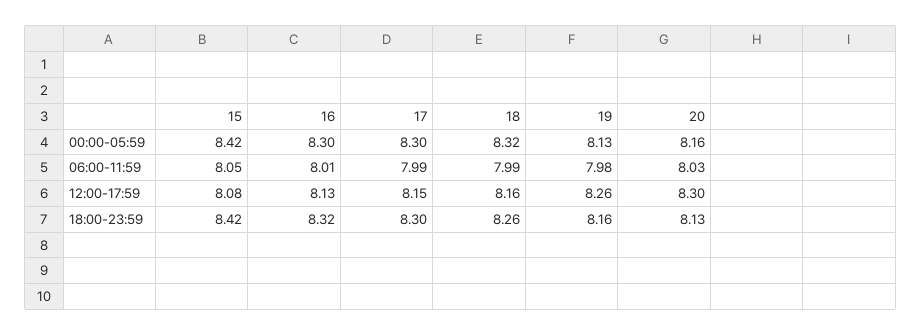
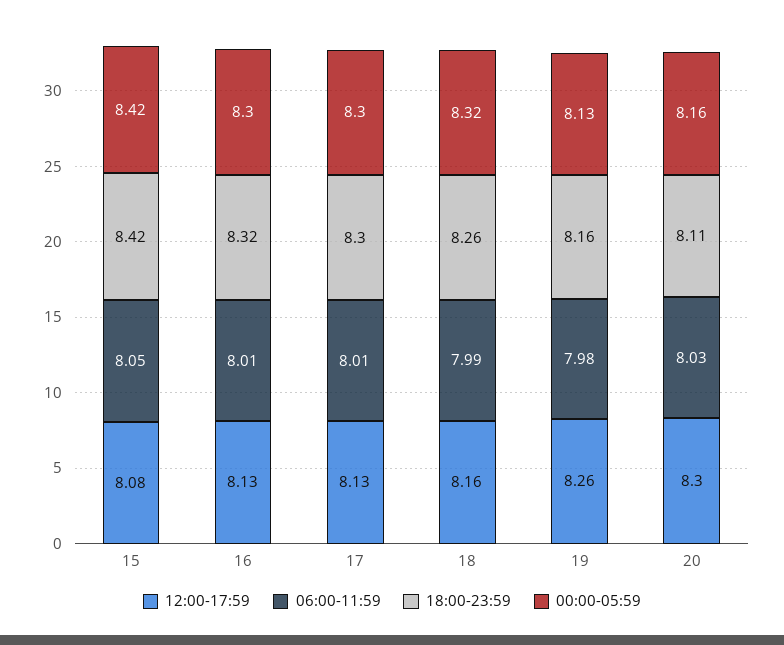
  {
    "00:00-05:59": {
      "15": 8.42,
      "16": 8.3,
      "17": 8.3,
      "18": 8.32,
      "19": 8.13,
      "20": 8.16
    },
    "06:00-11:59": {
      "15": 8.05,
      "16": 8.01,
-     "17": 7.99,
+     "17": 8.01,
      "18": 7.99,
      "19": 7.98,
      "20": 8.03
    },
    "12:00-17:59": {
      "15": 8.08,
      "16": 8.13,
-     "17": 8.15,
+     "17": 8.13,
      "18": 8.16,
      "19": 8.26,
      "20": 8.3
    },
    "18:00-23:59": {
      "15": 8.42,
      "16": 8.32,
      "17": 8.3,
      "18": 8.26,
      "19": 8.16,
-     "20": 8.13
+     "20": 8.11
    }
  }

